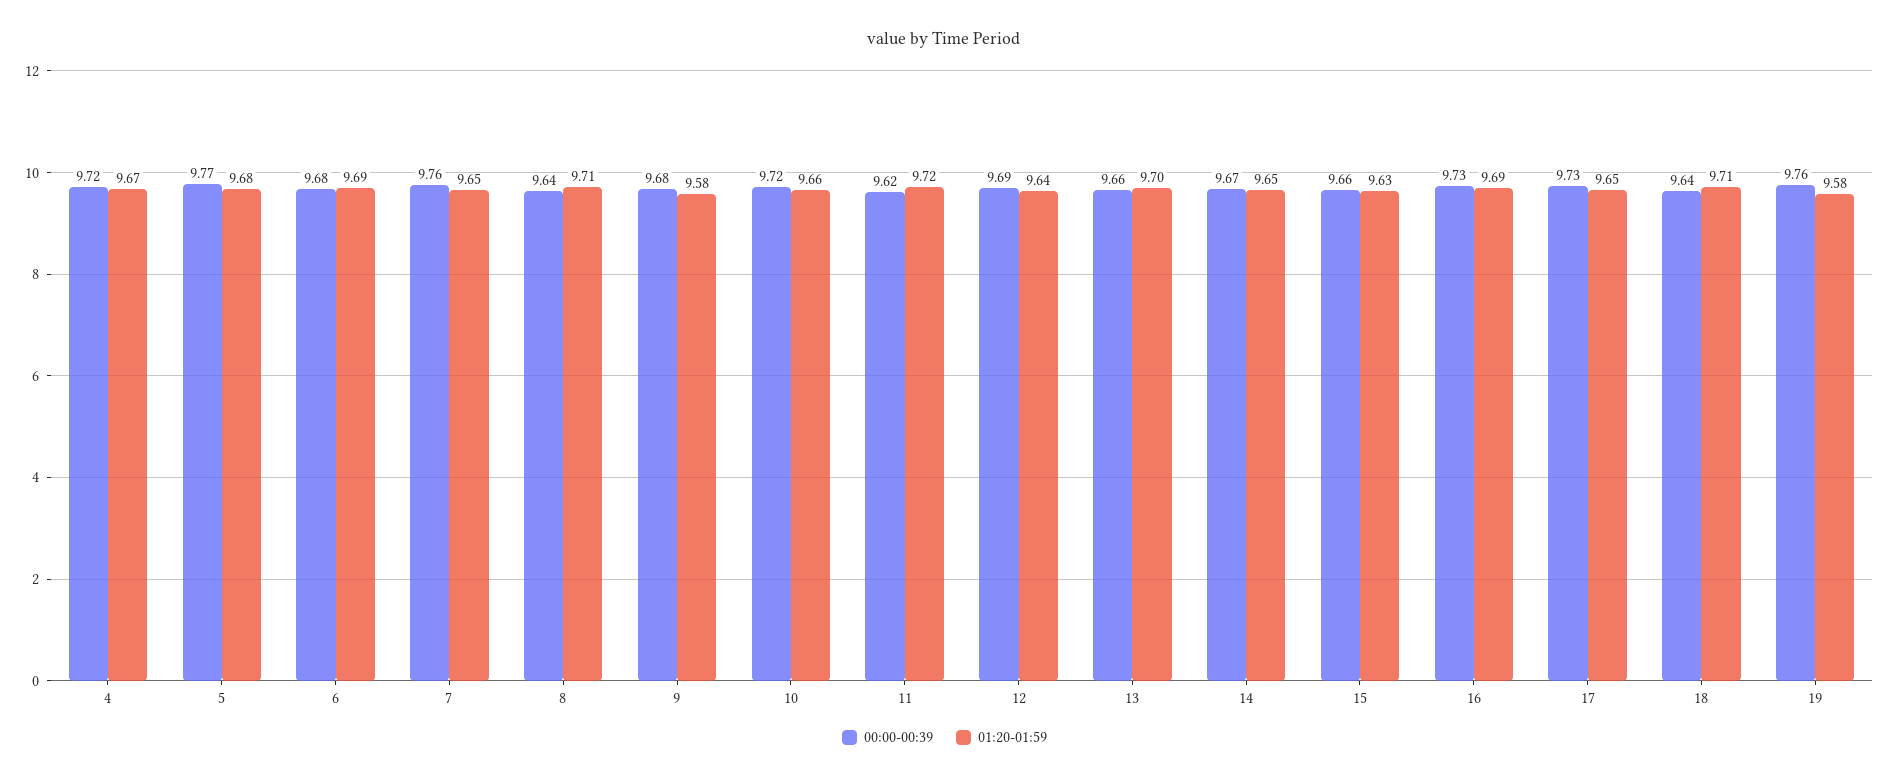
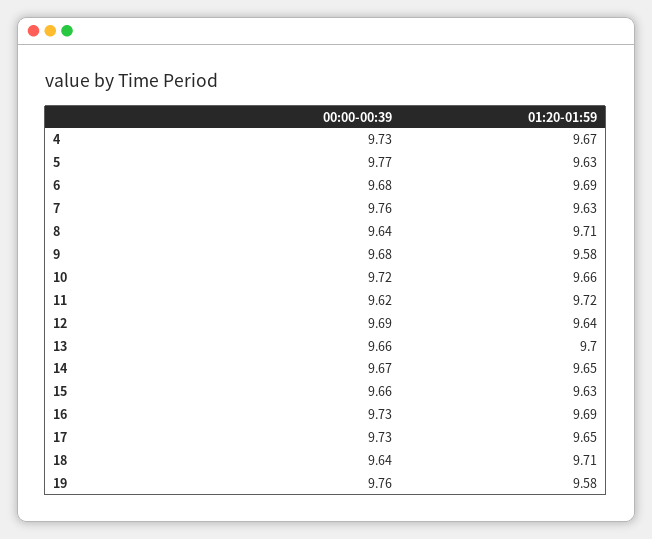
  {
    "00:00-00:39": {
-     "4": 9.72,
+     "4": 9.73,
      "5": 9.77,
      "6": 9.68,
      "7": 9.76,
      "8": 9.64,
      "9": 9.68,
      "10": 9.72,
      "11": 9.62,
      "12": 9.69,
      "13": 9.66,
      "14": 9.67,
      "15": 9.66,
      "16": 9.73,
      "17": 9.73,
      "18": 9.64,
      "19": 9.76
    },
    "01:20-01:59": {
      "4": 9.67,
-     "5": 9.68,
+     "5": 9.63,
      "6": 9.69,
-     "7": 9.65,
+     "7": 9.63,
      "8": 9.71,
      "9": 9.58,
      "10": 9.66,
      "11": 9.72,
      "12": 9.64,
      "13": 9.7,
      "14": 9.65,
      "15": 9.63,
      "16": 9.69,
      "17": 9.65,
      "18": 9.71,
      "19": 9.58
    }
  }

